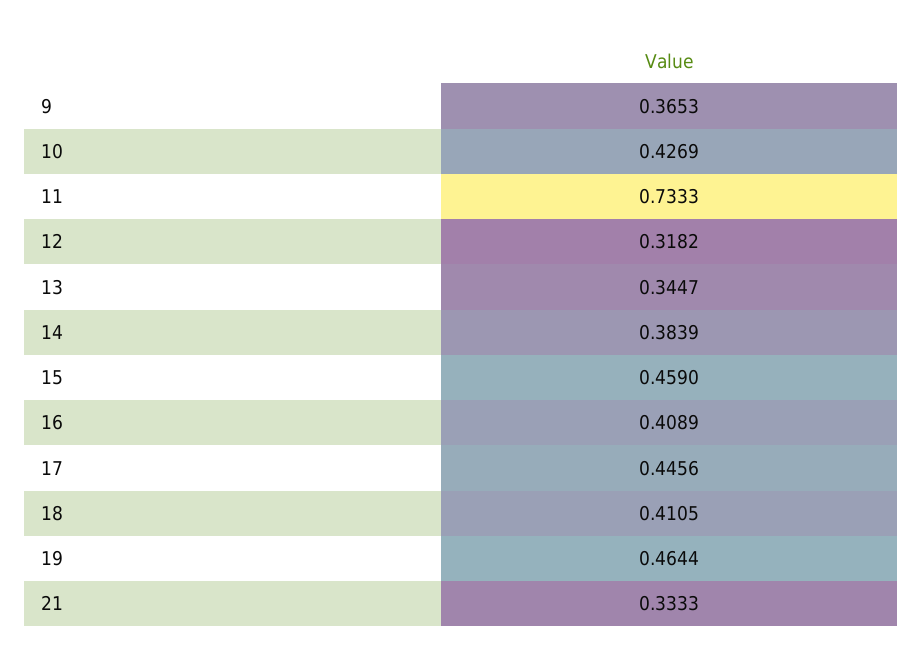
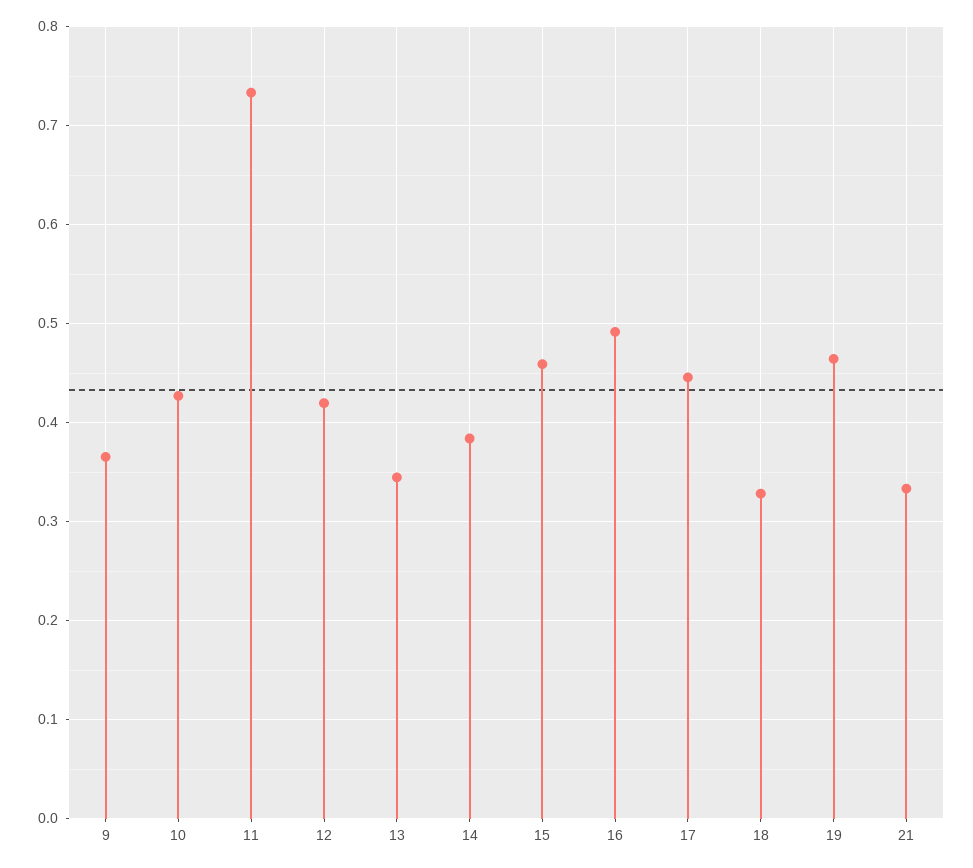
  {
    "9": 0.3653,
    "10": 0.4269,
    "11": 0.7333,
-   "12": 0.3182,
+   "12": 0.42,
    "13": 0.3447,
    "14": 0.3839,
    "15": 0.459,
-   "16": 0.4089,
+   "16": 0.49,
    "17": 0.4456,
-   "18": 0.4105,
+   "18": 0.33,
    "19": 0.4644,
    "21": 0.3333
  }

